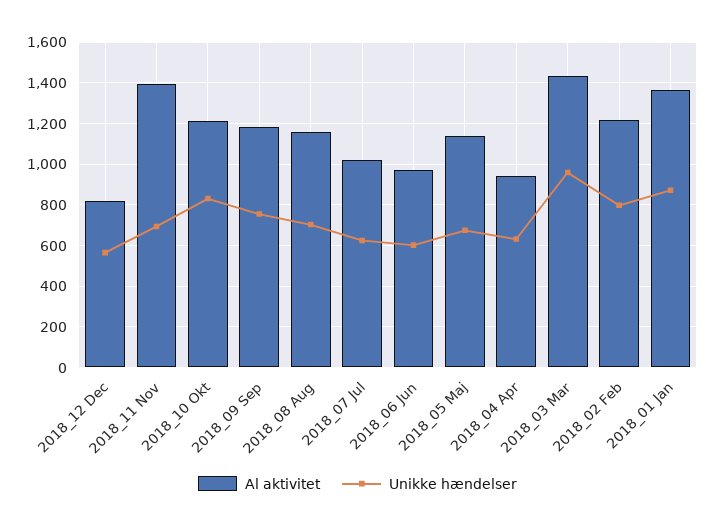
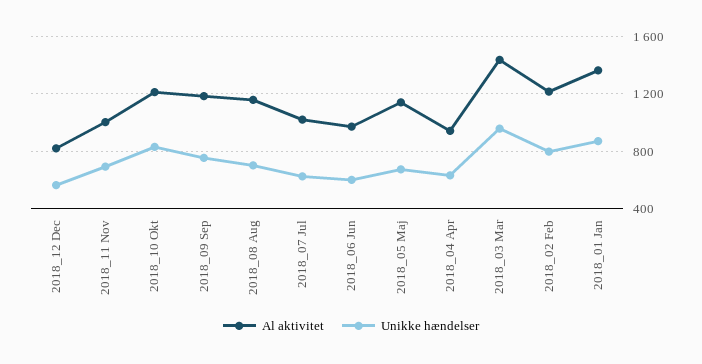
  {
    "Al aktivitet": {
      "2018_12 Dec": 800,
-     "2018_11 Nov": 1400,
+     "2018_11 Nov": 1000,
      "2018_10 Okt": 1200,
      "2018_09 Sep": 1200,
      "2018_08 Aug": 1150,
      "2018_07 Jul": 1000,
      "2018_06 Jun": 950,
      "2018_05 Maj": 1150,
      "2018_04 Apr": 950,
      "2018_03 Mar": 1450,
      "2018_02 Feb": 1200,
      "2018_01 Jan": 1350
    },
    "Unikke hændelser": {
      "2018_12 Dec": 550,
      "2018_11 Nov": 700,
      "2018_10 Okt": 850,
      "2018_09 Sep": 750,
      "2018_08 Aug": 700,
      "2018_07 Jul": 650,
      "2018_06 Jun": 600,
      "2018_05 Maj": 700,
      "2018_04 Apr": 650,
      "2018_03 Mar": 950,
      "2018_02 Feb": 800,
      "2018_01 Jan": 850
    }
  }

